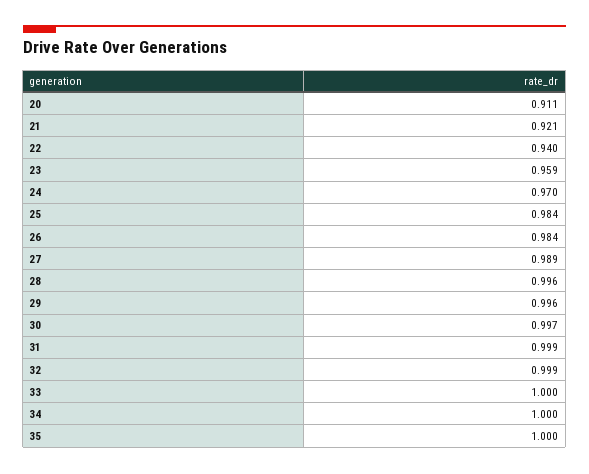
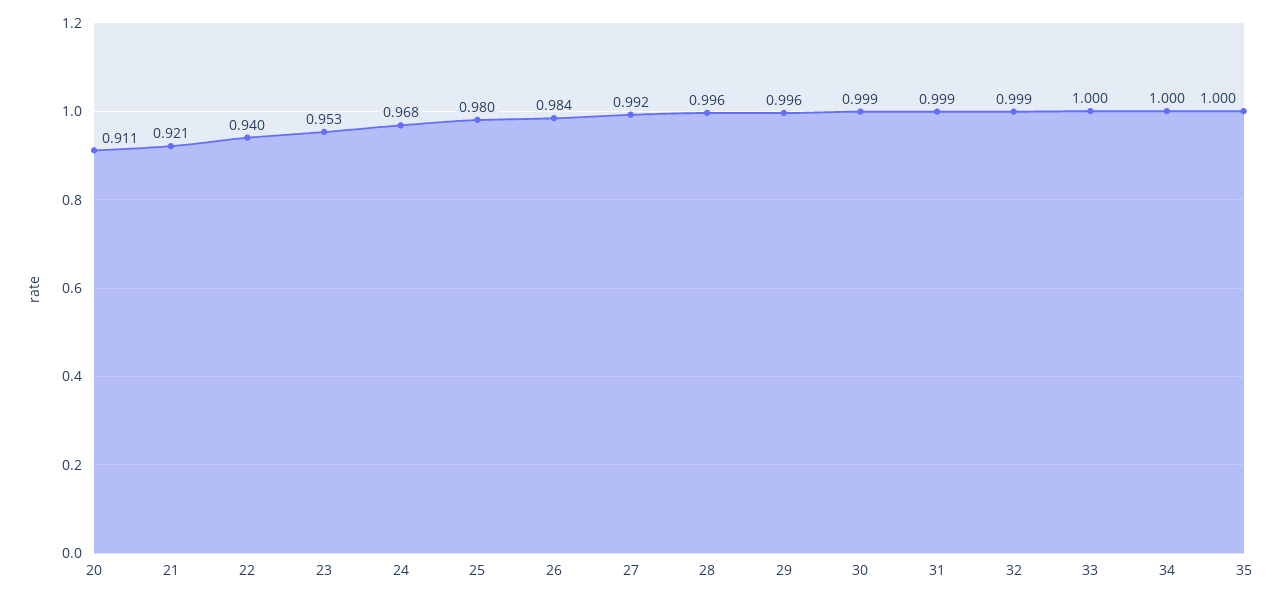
  {
    "20": 0.911,
    "21": 0.921,
    "22": 0.94,
-   "23": 0.959,
+   "23": 0.953,
-   "24": 0.97,
+   "24": 0.968,
-   "25": 0.984,
+   "25": 0.98,
    "26": 0.984,
-   "27": 0.989,
+   "27": 0.992,
    "28": 0.996,
    "29": 0.996,
-   "30": 0.997,
+   "30": 0.999,
    "31": 0.999,
    "32": 0.999,
    "33": 1,
    "34": 1,
    "35": 1
  }

